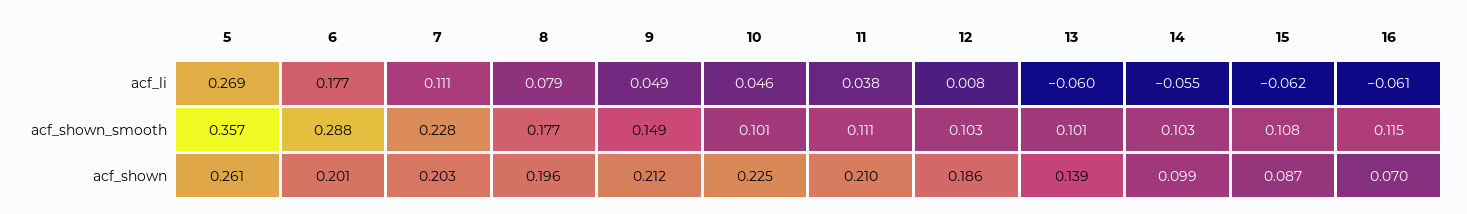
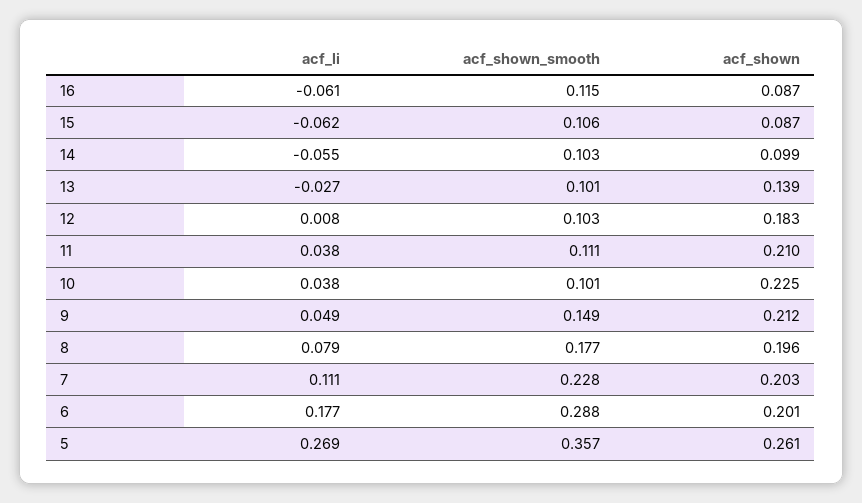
  {
    "5": {
      "acf_li": 0.269,
      "acf_shown_smooth": 0.357,
      "acf_shown": 0.261
    },
    "6": {
      "acf_li": 0.177,
      "acf_shown_smooth": 0.288,
      "acf_shown": 0.201
    },
    "7": {
      "acf_li": 0.111,
      "acf_shown_smooth": 0.228,
      "acf_shown": 0.203
    },
    "8": {
      "acf_li": 0.079,
      "acf_shown_smooth": 0.177,
      "acf_shown": 0.196
    },
    "9": {
      "acf_li": 0.049,
      "acf_shown_smooth": 0.149,
      "acf_shown": 0.212
    },
    "10": {
-     "acf_li": 0.046,
+     "acf_li": 0.038,
      "acf_shown_smooth": 0.101,
      "acf_shown": 0.225
    },
    "11": {
      "acf_li": 0.038,
      "acf_shown_smooth": 0.111,
      "acf_shown": 0.21
    },
    "12": {
      "acf_li": 0.008,
      "acf_shown_smooth": 0.103,
-     "acf_shown": 0.186
+     "acf_shown": 0.183
    },
    "13": {
-     "acf_li": -0.06,
+     "acf_li": -0.027,
      "acf_shown_smooth": 0.101,
      "acf_shown": 0.139
    },
    "14": {
      "acf_li": -0.055,
      "acf_shown_smooth": 0.103,
      "acf_shown": 0.099
    },
    "15": {
      "acf_li": -0.062,
-     "acf_shown_smooth": 0.108,
+     "acf_shown_smooth": 0.106,
      "acf_shown": 0.087
    },
    "16": {
      "acf_li": -0.061,
      "acf_shown_smooth": 0.115,
-     "acf_shown": 0.07
+     "acf_shown": 0.087
    }
  }

